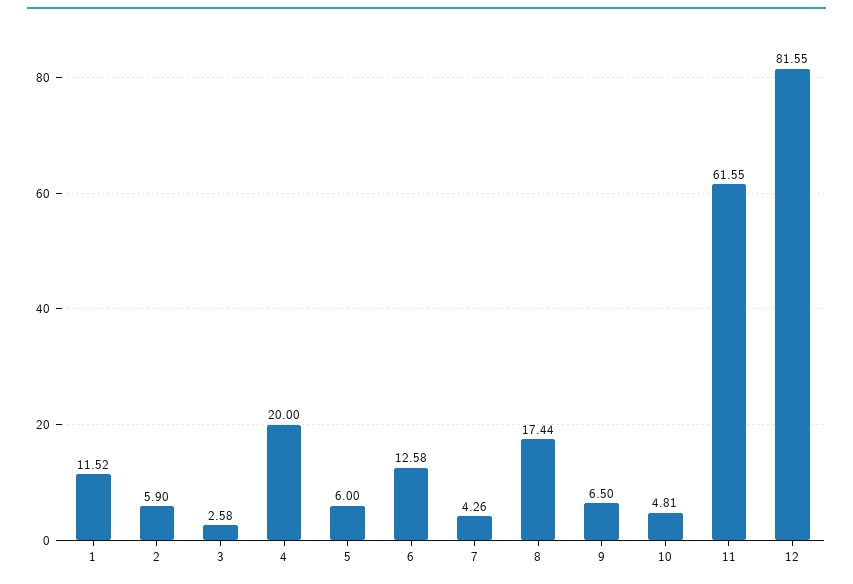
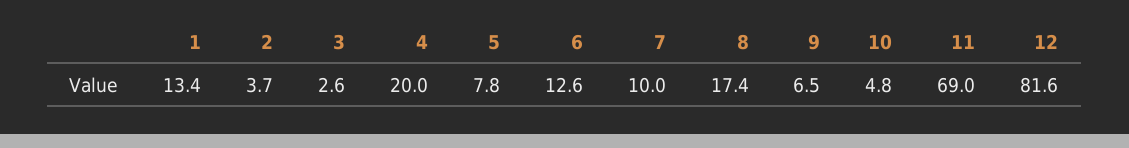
  {
-   "1": 11.52,
+   "1": 13.4,
-   "2": 5.9,
+   "2": 3.7,
    "3": 2.58,
    "4": 20,
-   "5": 6,
+   "5": 7.8,
    "6": 12.58,
-   "7": 4.26,
+   "7": 10,
    "8": 17.44,
    "9": 6.5,
    "10": 4.81,
-   "11": 61.55,
+   "11": 69,
    "12": 81.55
  }

